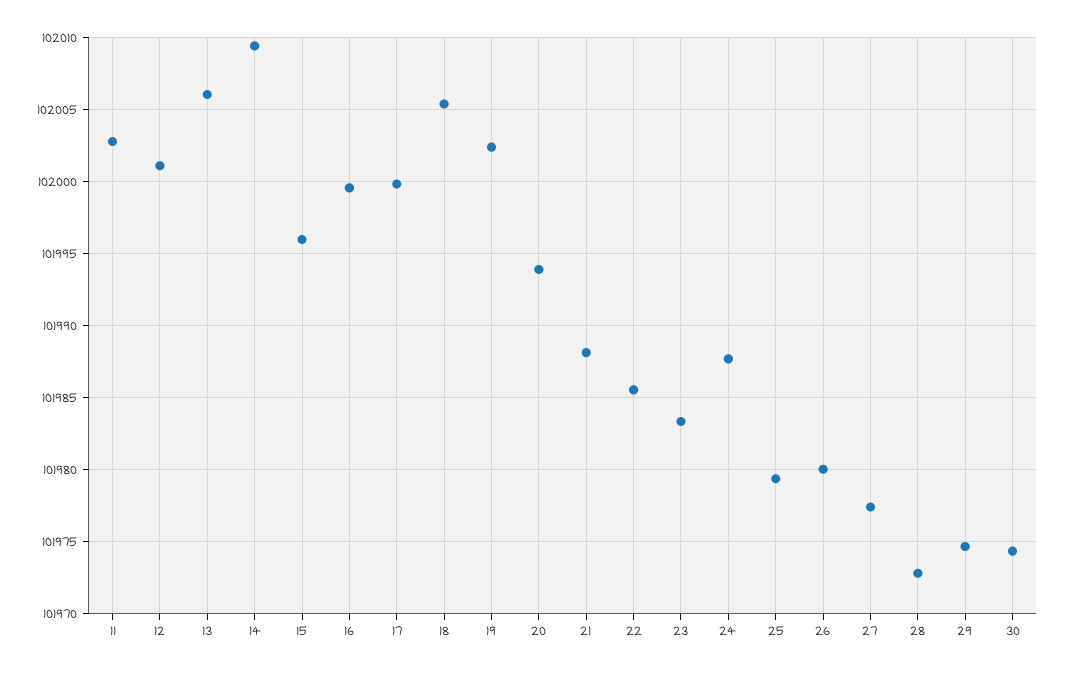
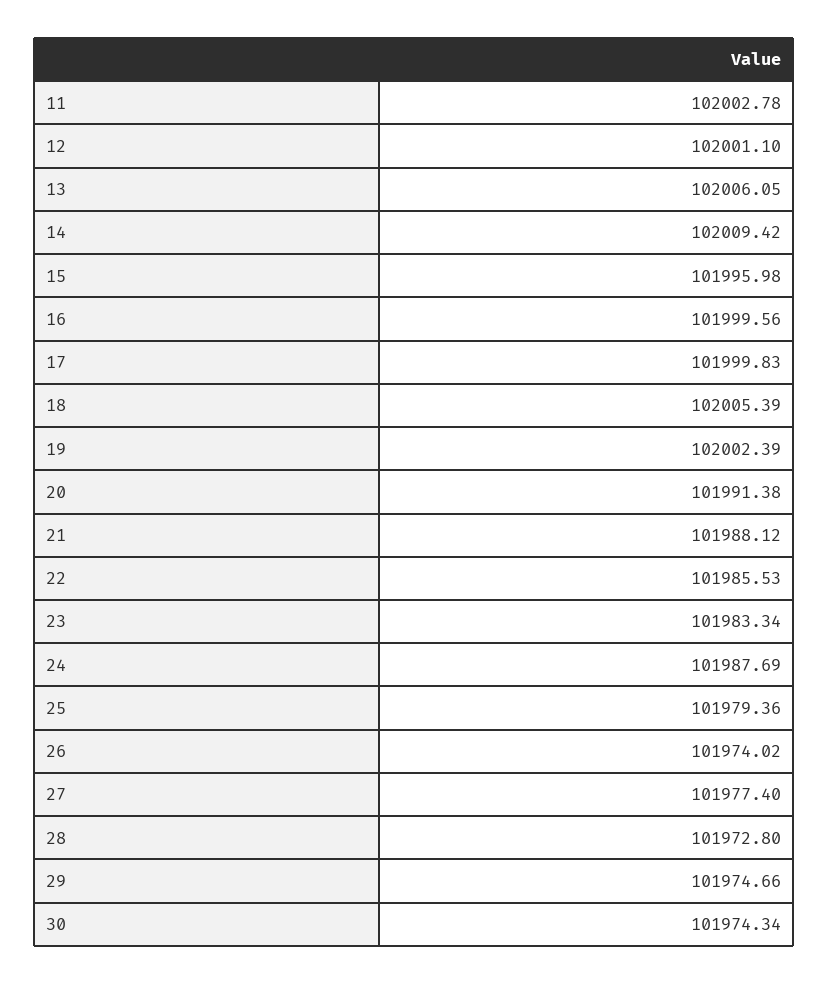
  {
    "11": 102002.78,
    "12": 102001.1,
    "13": 102006.05,
    "14": 102009.42,
    "15": 101995.98,
    "16": 101999.56,
    "17": 101999.83,
    "18": 102005.39,
    "19": 102002.39,
-   "20": 101994,
+   "20": 101991.38,
    "21": 101988.12,
    "22": 101985.53,
    "23": 101983.34,
    "24": 101987.69,
    "25": 101979.36,
-   "26": 101980,
+   "26": 101974.02,
    "27": 101977.4,
    "28": 101972.8,
    "29": 101974.66,
    "30": 101974.34
  }

